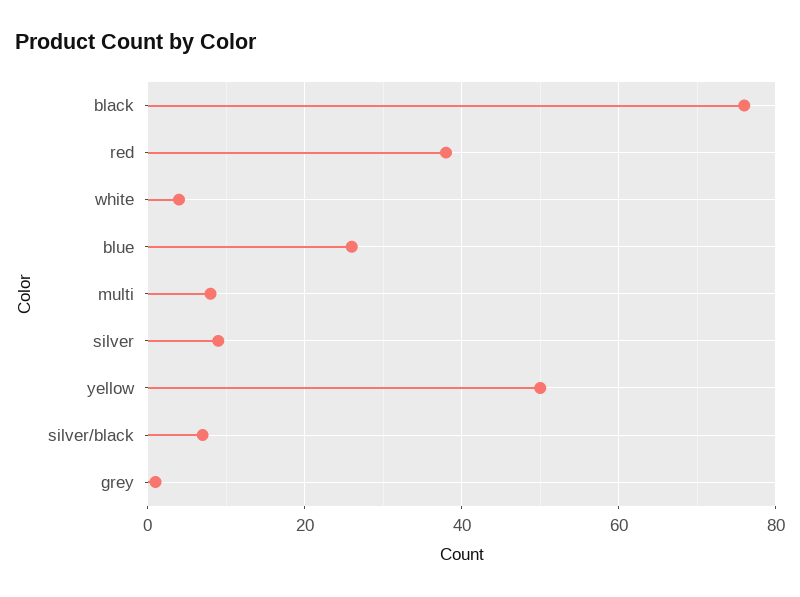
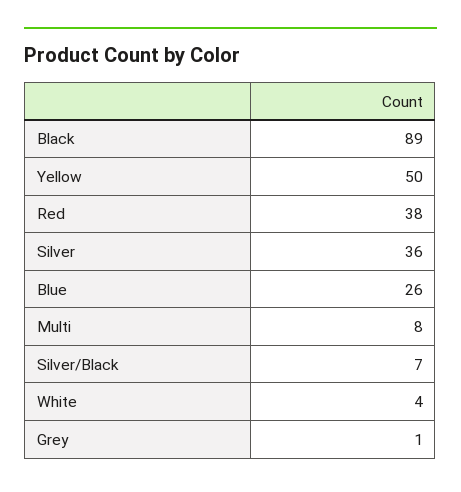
  {
-   "black": 75,
+   "black": 89,
    "red": 38,
    "white": 4,
    "blue": 26,
    "multi": 8,
-   "silver": 10,
+   "silver": 36,
    "yellow": 50,
    "silver/black": 7,
    "grey": 1
  }

